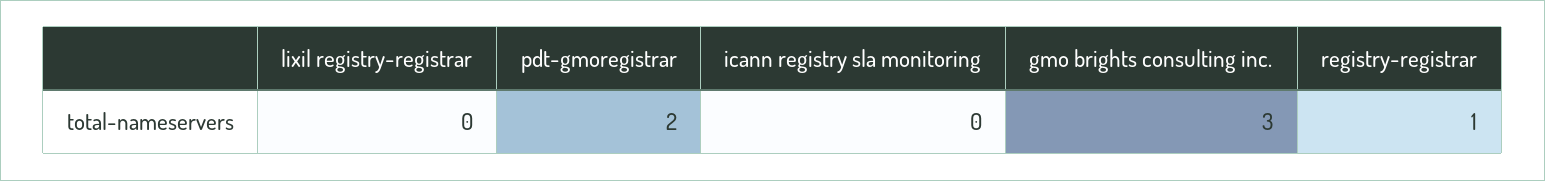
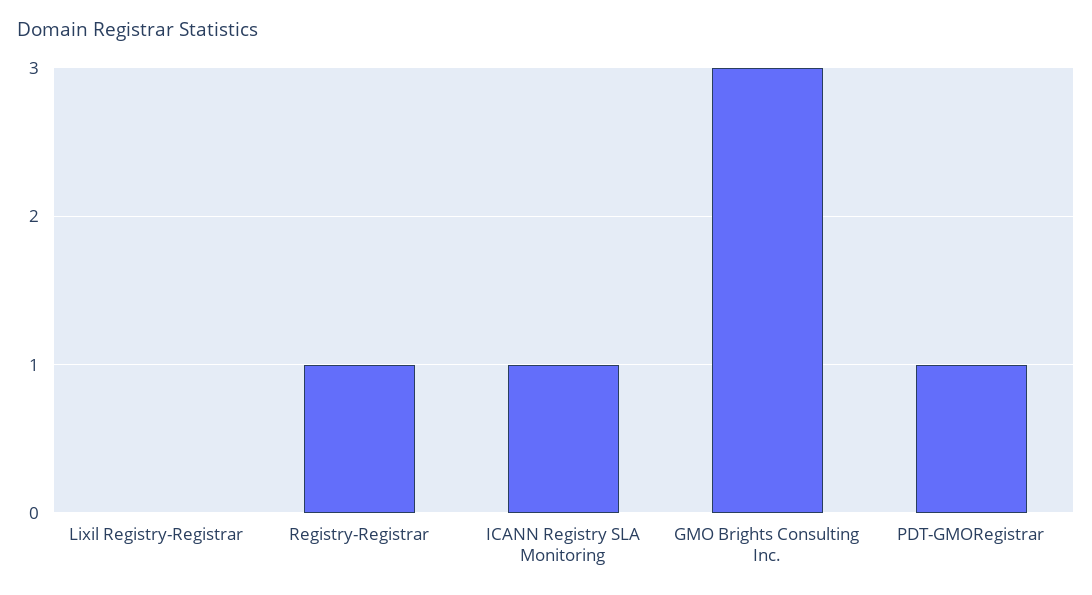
  {
    "lixil registry-registrar": 0,
-   "pdt-gmoregistrar": 2,
+   "pdt-gmoregistrar": 1,
-   "icann registry sla monitoring": 0,
+   "icann registry sla monitoring": 1,
    "gmo brights consulting inc.": 3,
    "registry-registrar": 1
  }

